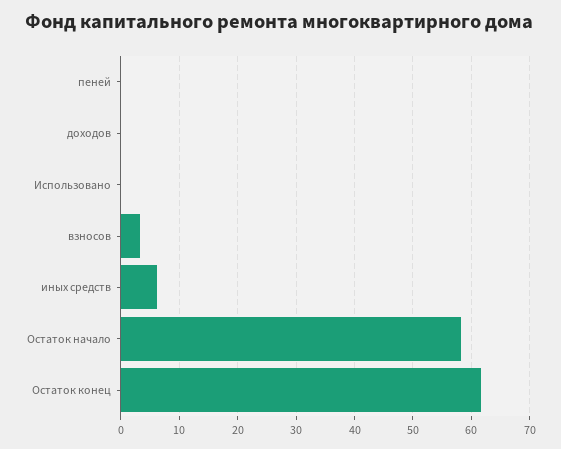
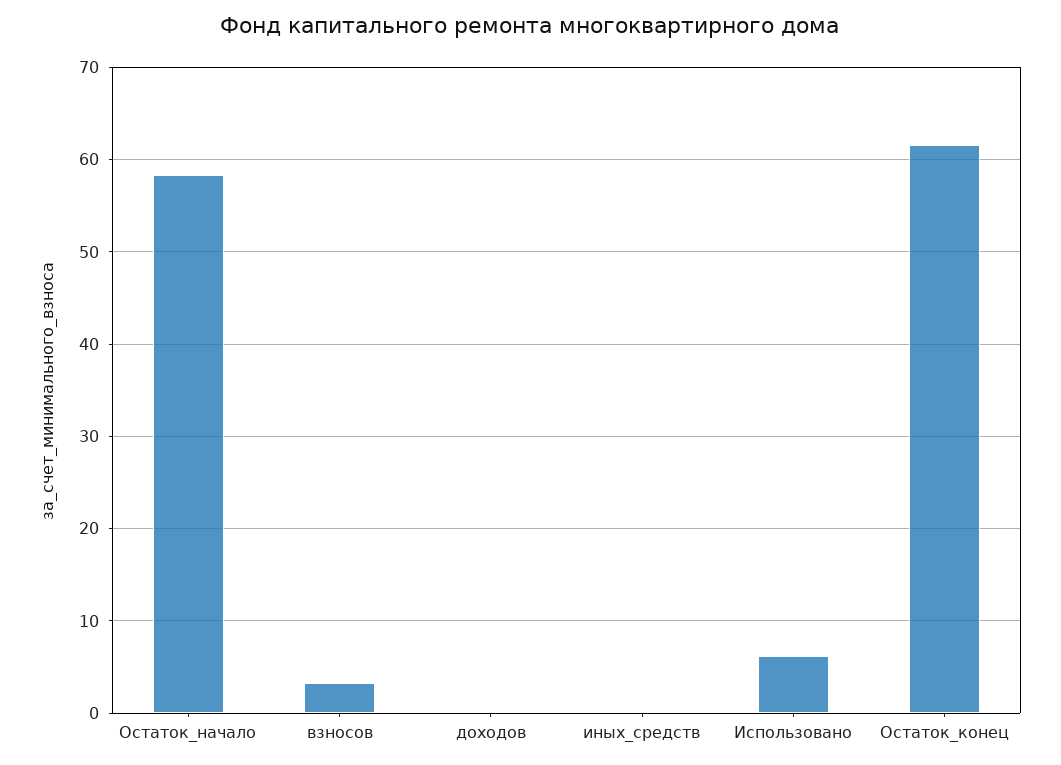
  {
-   "пеней": 0,
    "доходов": 0,
-   "Использовано": 0,
+   "Использовано": 6,
    "взносов": 3,
-   "иных средств": 6,
+   "иных средств": 0,
    "Остаток начало": 58,
    "Остаток конец": 62
  }

